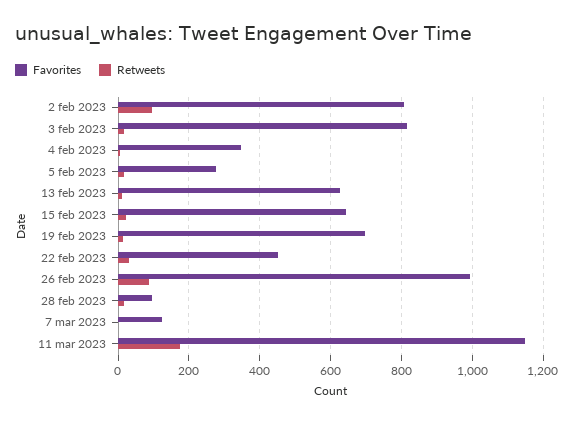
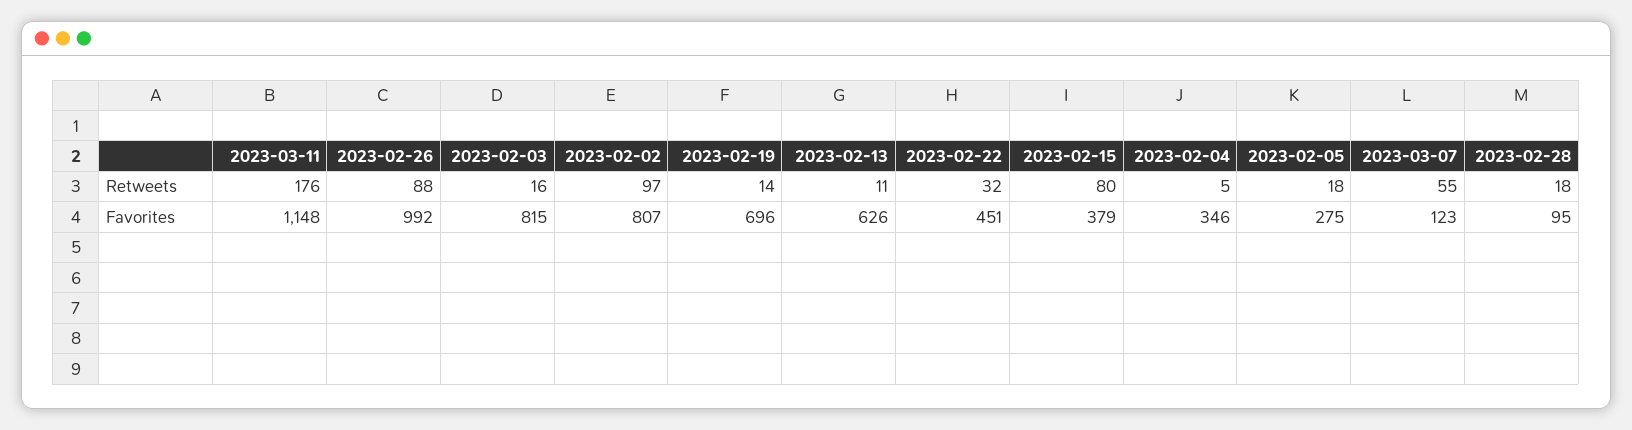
  {
    "Favorites": {
      "2 feb 2023": 807,
      "3 feb 2023": 815,
      "4 feb 2023": 346,
      "5 feb 2023": 275,
      "13 feb 2023": 626,
-     "15 feb 2023": 640,
+     "15 feb 2023": 379,
      "19 feb 2023": 696,
      "22 feb 2023": 451,
      "26 feb 2023": 992,
      "28 feb 2023": 95,
      "7 mar 2023": 123,
      "11 mar 2023": 1148
    },
    "Retweets": {
      "2 feb 2023": 97,
      "3 feb 2023": 16,
      "4 feb 2023": 5,
      "5 feb 2023": 18,
      "13 feb 2023": 11,
-     "15 feb 2023": 20,
+     "15 feb 2023": 80,
      "19 feb 2023": 14,
      "22 feb 2023": 32,
      "26 feb 2023": 88,
      "28 feb 2023": 18,
-     "7 mar 2023": 0,
+     "7 mar 2023": 55,
      "11 mar 2023": 176
    }
  }

